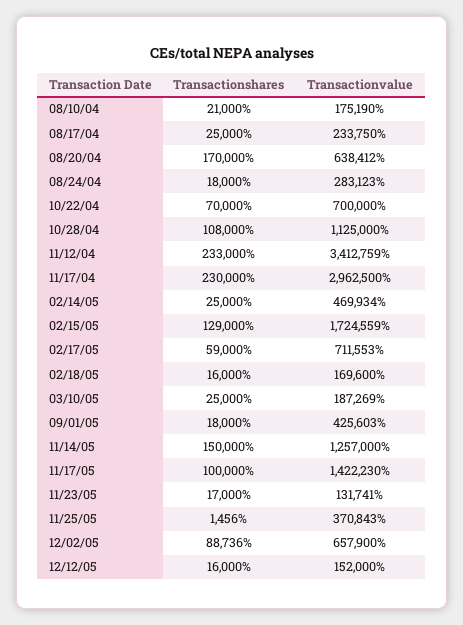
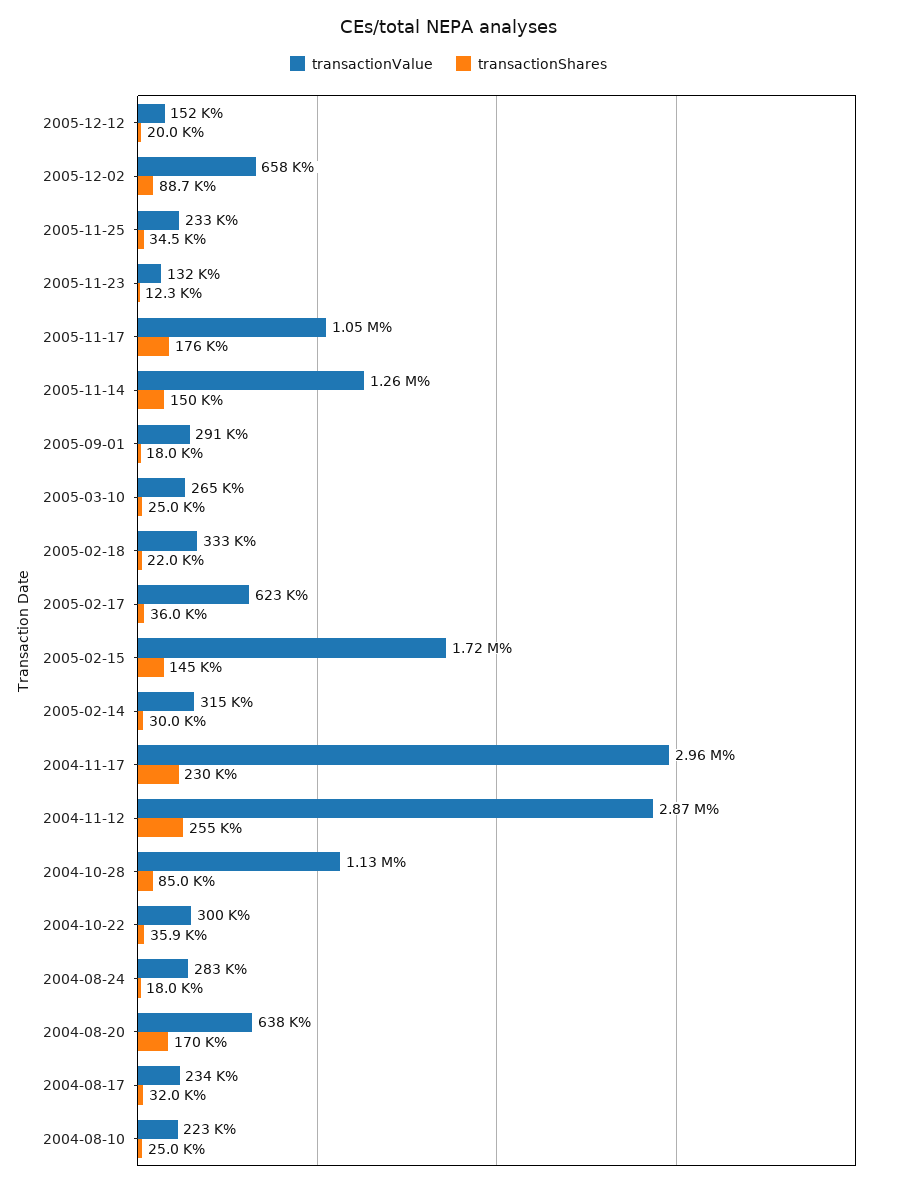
  {
    "Transactionshares": {
-     "08/10/04": 21000,
+     "08/10/04": 25000,
-     "08/17/04": 25000,
+     "08/17/04": 32000,
      "08/20/04": 170000,
      "08/24/04": 18000,
-     "10/22/04": 70000,
+     "10/22/04": 35900,
-     "10/28/04": 108000,
+     "10/28/04": 85000,
-     "11/12/04": 233000,
+     "11/12/04": 255000,
      "11/17/04": 230000,
-     "02/14/05": 25000,
+     "02/14/05": 30000,
-     "02/15/05": 129000,
+     "02/15/05": 145000,
-     "02/17/05": 59000,
+     "02/17/05": 36000,
-     "02/18/05": 16000,
+     "02/18/05": 22000,
      "03/10/05": 25000,
      "09/01/05": 18000,
      "11/14/05": 150000,
-     "11/17/05": 100000,
+     "11/17/05": 176000,
-     "11/23/05": 17000,
+     "11/23/05": 12300,
-     "11/25/05": 1456,
+     "11/25/05": 34500,
      "12/02/05": 88736,
-     "12/12/05": 16000
+     "12/12/05": 20000
    },
    "Transactionvalue": {
-     "08/10/04": 175190,
+     "08/10/04": 223000,
      "08/17/04": 233750,
      "08/20/04": 638412,
      "08/24/04": 283123,
-     "10/22/04": 700000,
+     "10/22/04": 300000,
      "10/28/04": 1125000,
-     "11/12/04": 3412759,
+     "11/12/04": 2870000,
      "11/17/04": 2962500,
-     "02/14/05": 469934,
+     "02/14/05": 315000,
      "02/15/05": 1724559,
-     "02/17/05": 711553,
+     "02/17/05": 623000,
-     "02/18/05": 169600,
+     "02/18/05": 333000,
-     "03/10/05": 187269,
+     "03/10/05": 265000,
-     "09/01/05": 425603,
+     "09/01/05": 291000,
      "11/14/05": 1257000,
-     "11/17/05": 1422230,
+     "11/17/05": 1050000,
      "11/23/05": 131741,
-     "11/25/05": 370843,
+     "11/25/05": 233000,
      "12/02/05": 657900,
      "12/12/05": 152000
    }
  }

